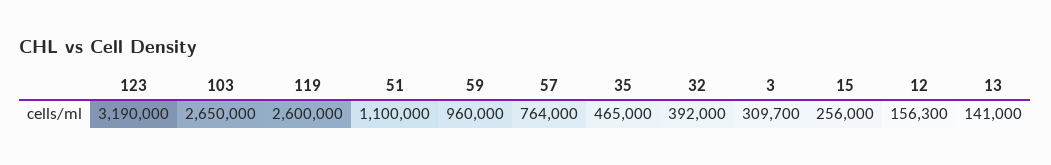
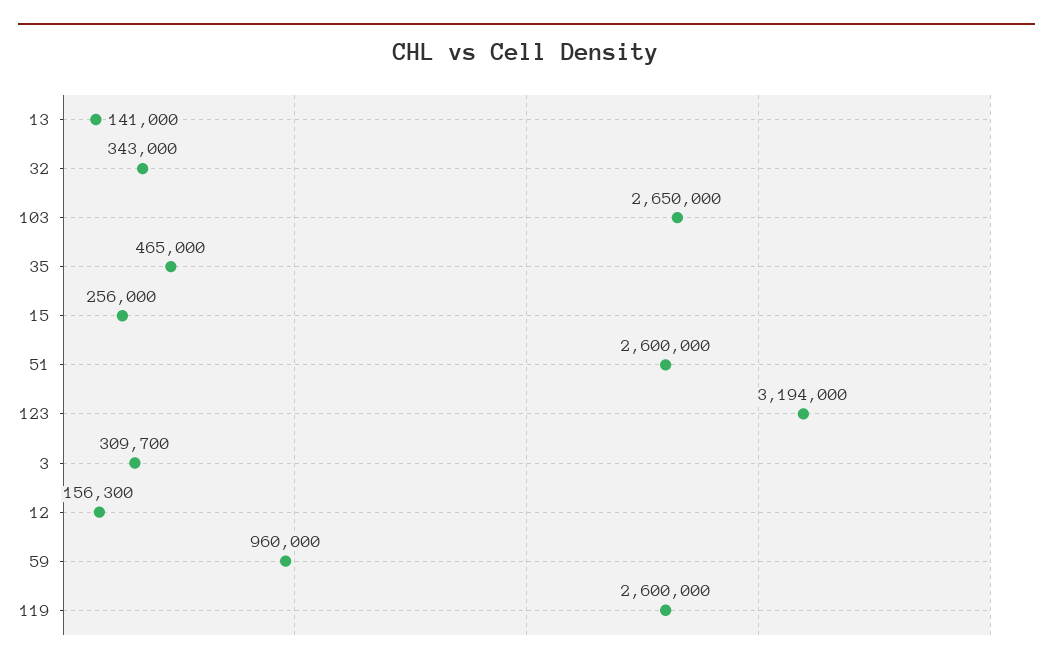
  {
-   "123": 3190000,
+   "123": 3194000,
    "103": 2650000,
    "119": 2600000,
-   "51": 1100000,
+   "51": 2600000,
    "59": 960000,
-   "57": 764000,
    "35": 465000,
-   "32": 392000,
+   "32": 343000,
    "3": 309700,
    "15": 256000,
    "12": 156300,
    "13": 141000
  }

